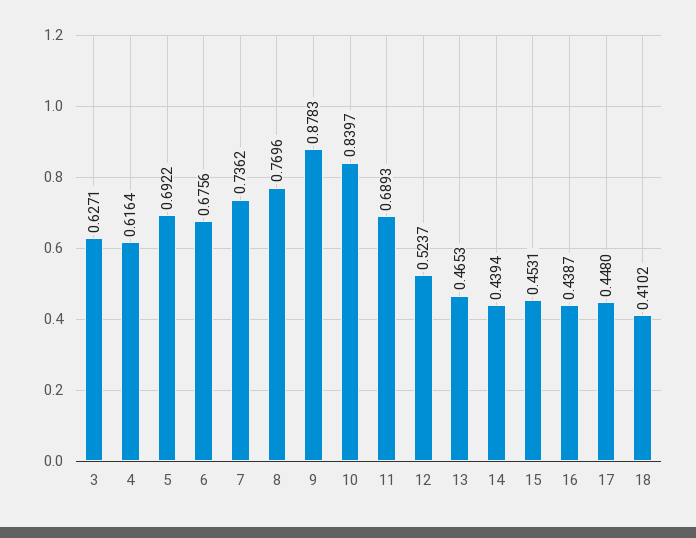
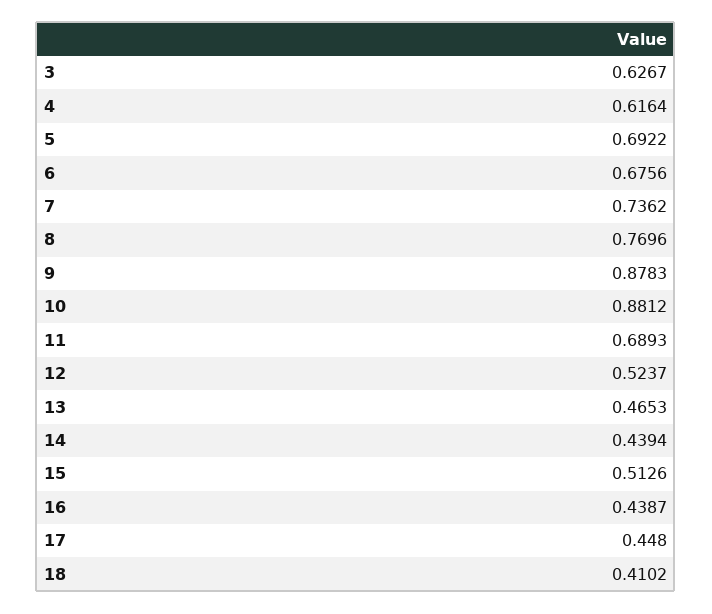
  {
-   "3": 0.6271,
+   "3": 0.6267,
    "4": 0.6164,
    "5": 0.6922,
    "6": 0.6756,
    "7": 0.7362,
    "8": 0.7696,
    "9": 0.8783,
-   "10": 0.8397,
+   "10": 0.8812,
    "11": 0.6893,
    "12": 0.5237,
    "13": 0.4653,
    "14": 0.4394,
-   "15": 0.4531,
+   "15": 0.5126,
    "16": 0.4387,
    "17": 0.448,
    "18": 0.4102
  }

